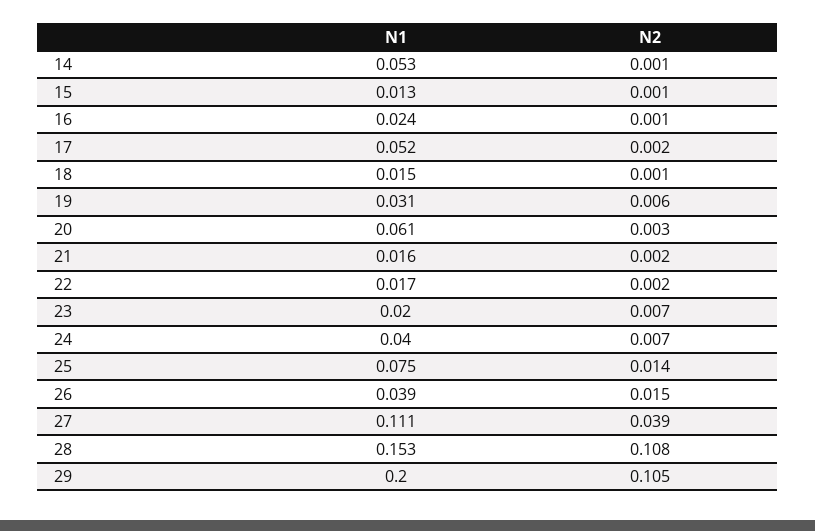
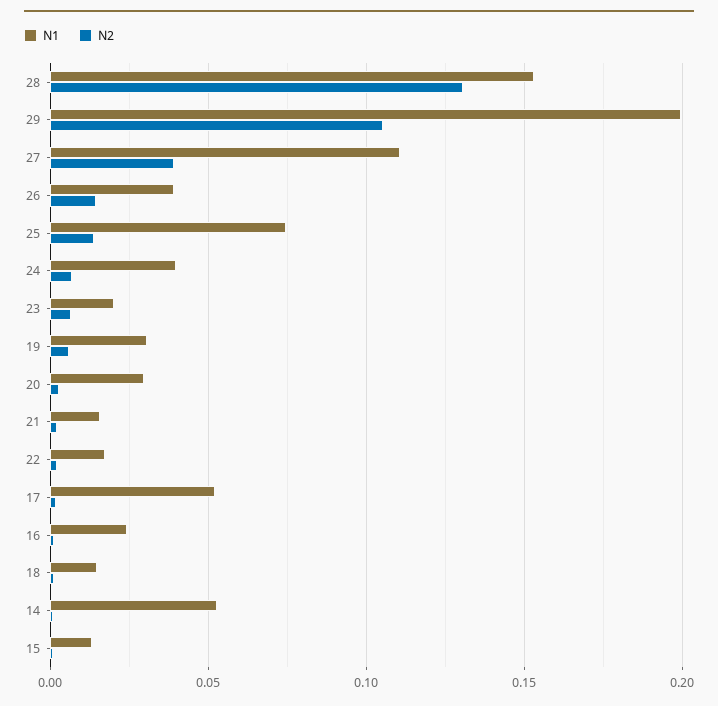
  {
    "N1": {
      "14": 0.053,
      "15": 0.013,
      "16": 0.024,
      "17": 0.052,
      "18": 0.015,
      "19": 0.031,
-     "20": 0.061,
+     "20": 0.03,
      "21": 0.016,
      "22": 0.017,
      "23": 0.02,
      "24": 0.04,
      "25": 0.075,
      "26": 0.039,
      "27": 0.111,
      "28": 0.153,
      "29": 0.2
    },
    "N2": {
      "14": 0.001,
      "15": 0.001,
      "16": 0.001,
      "17": 0.002,
      "18": 0.001,
      "19": 0.006,
      "20": 0.003,
      "21": 0.002,
      "22": 0.002,
      "23": 0.007,
      "24": 0.007,
      "25": 0.014,
      "26": 0.015,
      "27": 0.039,
-     "28": 0.108,
+     "28": 0.13,
      "29": 0.105
    }
  }

